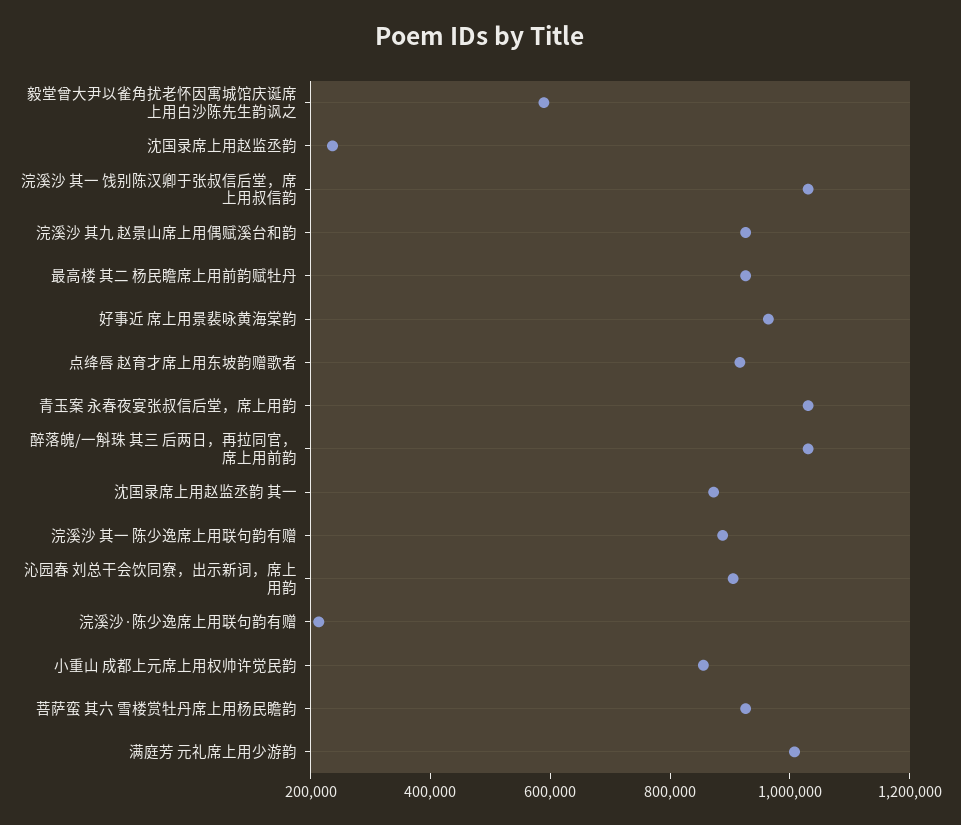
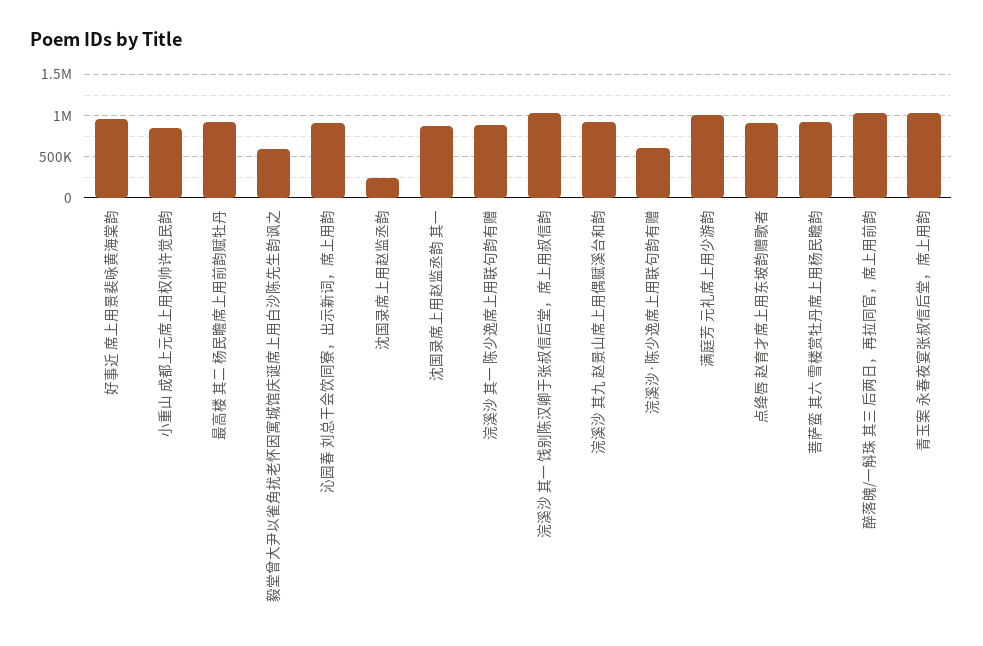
  {
    "毅堂曾大尹以雀角扰老怀因寓城馆庆诞席上用白沙陈先生韵讽之": 600000,
    "沈国录席上用赵监丞韵": 250000,
    "浣溪沙 其一 饯别陈汉卿于张叔信后堂，席上用叔信韵": 1050000,
    "浣溪沙 其九 赵景山席上用偶赋溪台和韵": 950000,
    "最高楼 其二 杨民瞻席上用前韵赋牡丹": 950000,
    "好事近 席上用景裴咏黄海棠韵": 950000,
    "点绛唇 赵育才席上用东坡韵赠歌者": 900000,
    "青玉案 永春夜宴张叔信后堂，席上用韵": 1050000,
    "醉落魄/一斛珠 其三 后两日，再拉同官，席上用前韵": 1050000,
    "沈国录席上用赵监丞韵 其一": 850000,
    "浣溪沙 其一 陈少逸席上用联句韵有赠": 900000,
    "沁园春 刘总干会饮同寮，出示新词，席上用韵": 900000,
-   "浣溪沙·陈少逸席上用联句韵有赠": 200000,
+   "浣溪沙·陈少逸席上用联句韵有赠": 600000,
    "小重山 成都上元席上用权帅许觉民韵": 850000,
    "菩萨蛮 其六 雪楼赏牡丹席上用杨民瞻韵": 950000,
    "满庭芳 元礼席上用少游韵": 1000000
  }

